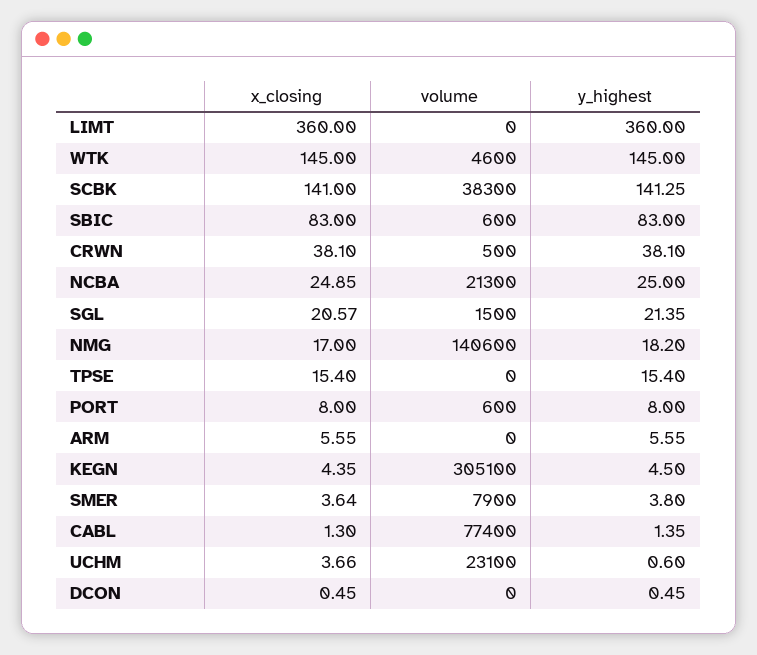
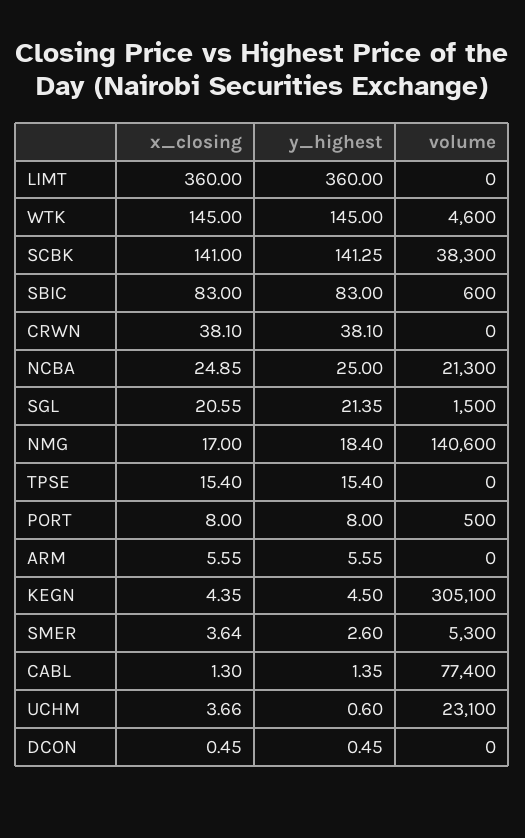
  {
    "x_closing": {
      "LIMT": 360,
      "WTK": 145,
      "SCBK": 141,
      "SBIC": 83,
      "CRWN": 38.1,
      "NCBA": 24.85,
-     "SGL": 20.57,
+     "SGL": 20.55,
      "NMG": 17,
      "TPSE": 15.4,
      "PORT": 8,
      "ARM": 5.55,
      "KEGN": 4.35,
      "SMER": 3.64,
      "CABL": 1.3,
      "UCHM": 3.66,
      "DCON": 0.45
    },
    "volume": {
      "LIMT": 0,
      "WTK": 4600,
      "SCBK": 38300,
      "SBIC": 600,
-     "CRWN": 500,
+     "CRWN": 0,
      "NCBA": 21300,
      "SGL": 1500,
      "NMG": 140600,
      "TPSE": 0,
-     "PORT": 600,
+     "PORT": 500,
      "ARM": 0,
      "KEGN": 305100,
-     "SMER": 7900,
+     "SMER": 5300,
      "CABL": 77400,
      "UCHM": 23100,
      "DCON": 0
    },
    "y_highest": {
      "LIMT": 360,
      "WTK": 145,
      "SCBK": 141.25,
      "SBIC": 83,
      "CRWN": 38.1,
      "NCBA": 25,
      "SGL": 21.35,
-     "NMG": 18.2,
+     "NMG": 18.4,
      "TPSE": 15.4,
      "PORT": 8,
      "ARM": 5.55,
      "KEGN": 4.5,
-     "SMER": 3.8,
+     "SMER": 2.6,
      "CABL": 1.35,
      "UCHM": 0.6,
      "DCON": 0.45
    }
  }

